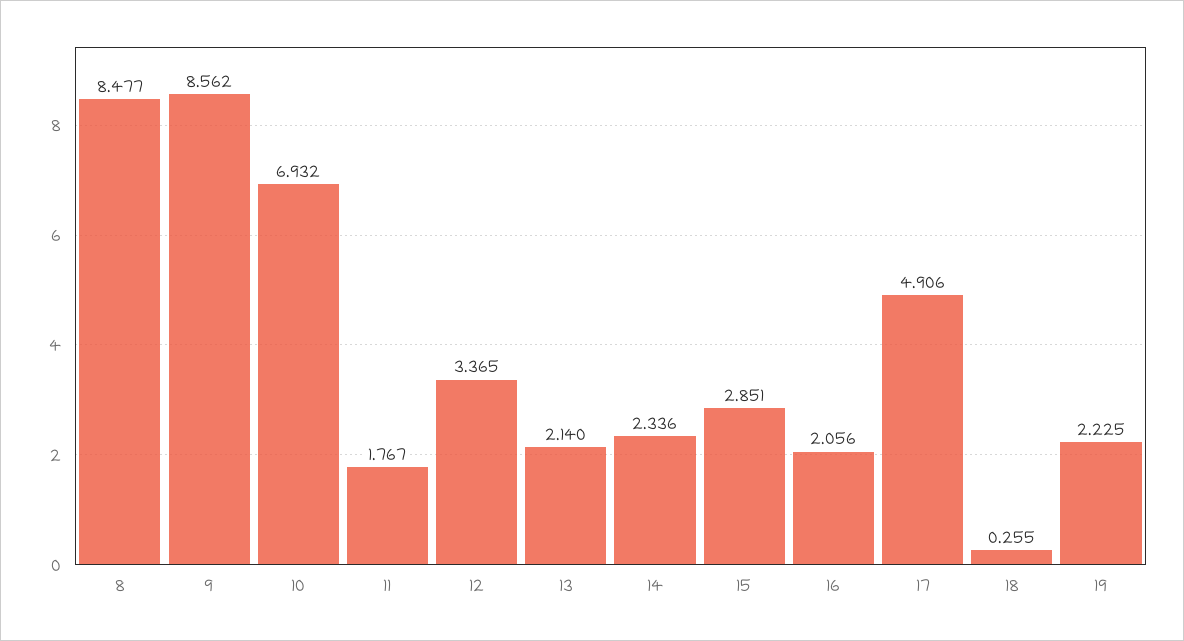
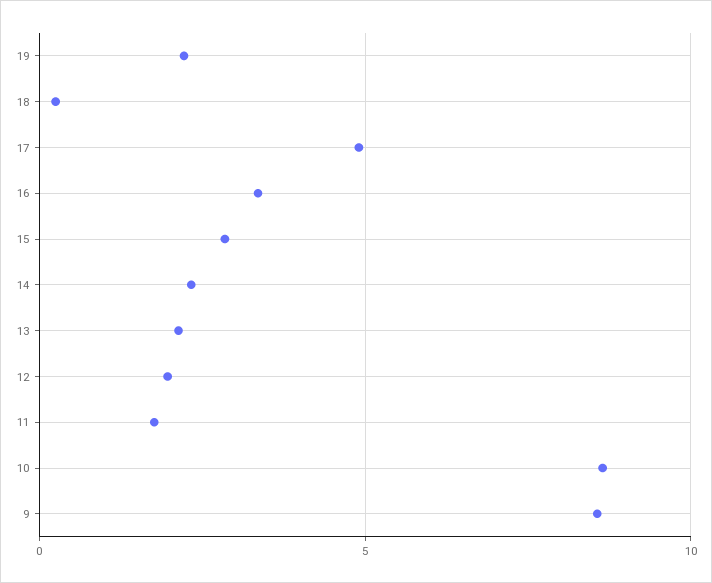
  {
-   "8": 8.477,
    "9": 8.562,
-   "10": 6.932,
+   "10": 8.5,
    "11": 1.767,
-   "12": 3.365,
+   "12": 2,
    "13": 2.14,
    "14": 2.336,
    "15": 2.851,
-   "16": 2.056,
+   "16": 3.5,
    "17": 4.906,
    "18": 0.255,
    "19": 2.225
  }

